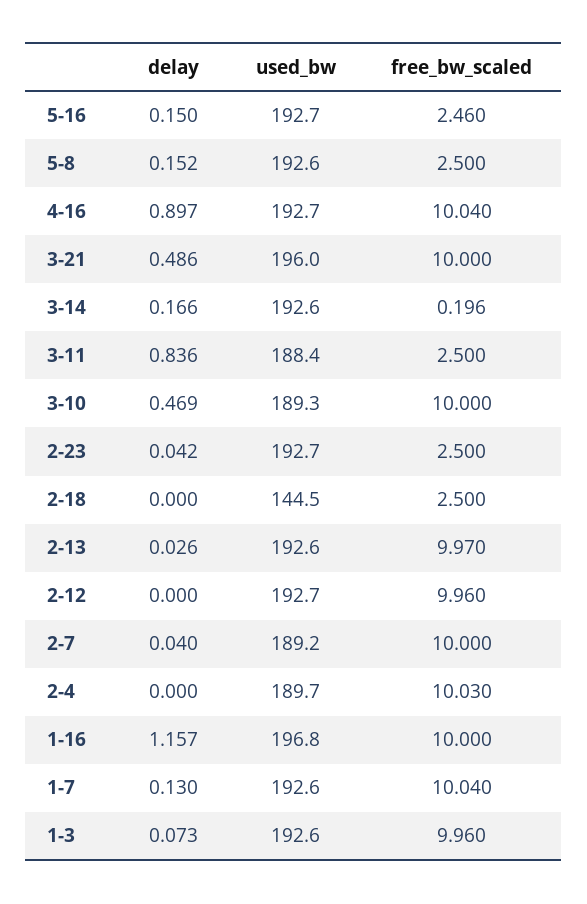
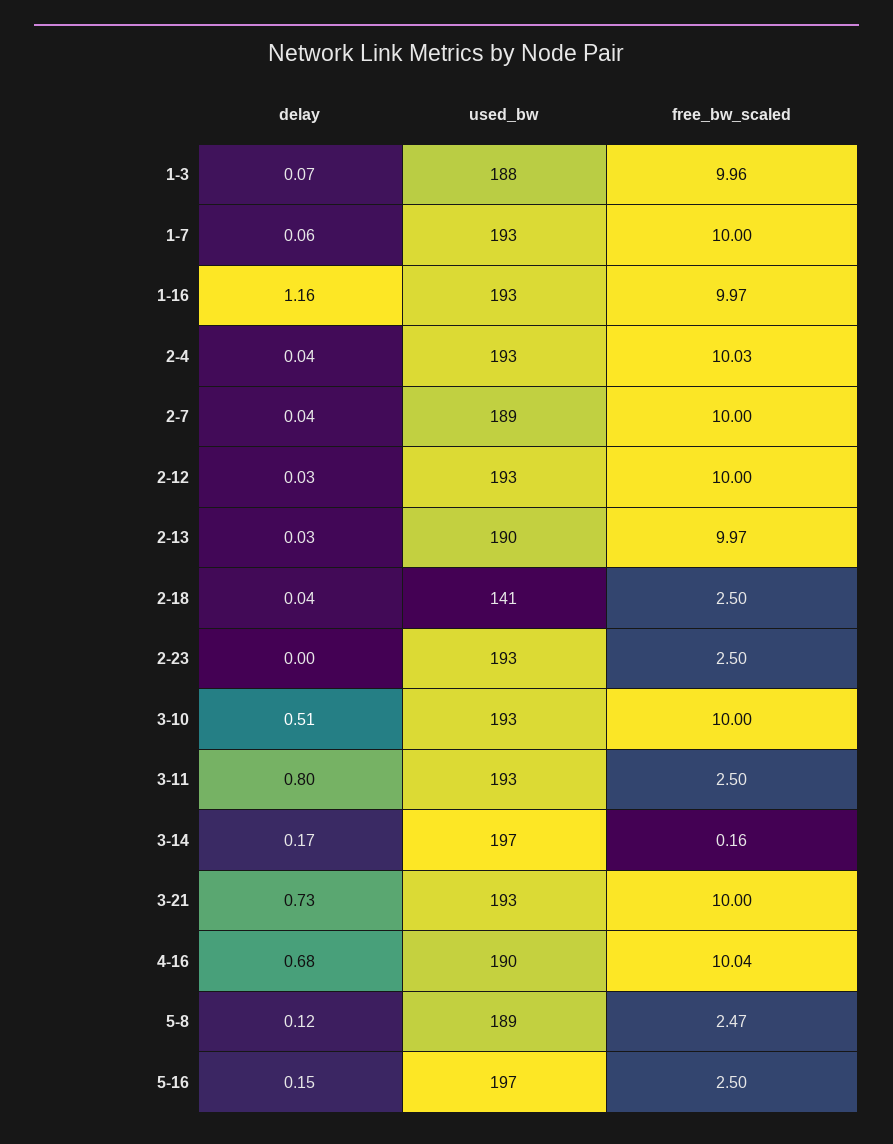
  {
    "delay": {
      "5-16": 0.15,
-     "5-8": 0.152,
+     "5-8": 0.12,
-     "4-16": 0.897,
+     "4-16": 0.68,
-     "3-21": 0.486,
+     "3-21": 0.73,
      "3-14": 0.166,
-     "3-11": 0.836,
+     "3-11": 0.8,
-     "3-10": 0.469,
+     "3-10": 0.51,
-     "2-23": 0.042,
+     "2-23": 0,
-     "2-18": 0,
+     "2-18": 0.04,
      "2-13": 0.026,
-     "2-12": 0,
+     "2-12": 0.03,
      "2-7": 0.04,
-     "2-4": 0,
+     "2-4": 0.04,
      "1-16": 1.157,
-     "1-7": 0.13,
+     "1-7": 0.06,
      "1-3": 0.073
    },
    "used_bw": {
-     "5-16": 192.7,
+     "5-16": 197,
-     "5-8": 192.6,
+     "5-8": 189,
-     "4-16": 192.7,
+     "4-16": 190,
-     "3-21": 196,
+     "3-21": 193,
-     "3-14": 192.6,
+     "3-14": 197,
-     "3-11": 188.4,
+     "3-11": 193,
-     "3-10": 189.3,
+     "3-10": 193,
      "2-23": 192.7,
-     "2-18": 144.5,
+     "2-18": 141,
-     "2-13": 192.6,
+     "2-13": 190,
      "2-12": 192.7,
      "2-7": 189.2,
-     "2-4": 189.7,
+     "2-4": 193,
-     "1-16": 196.8,
+     "1-16": 193,
      "1-7": 192.6,
-     "1-3": 192.6
+     "1-3": 188
    },
    "free_bw_scaled": {
-     "5-16": 2.46,
+     "5-16": 2.5,
-     "5-8": 2.5,
+     "5-8": 2.47,
      "4-16": 10.04,
      "3-21": 10,
-     "3-14": 0.196,
+     "3-14": 0.16,
      "3-11": 2.5,
      "3-10": 10,
      "2-23": 2.5,
      "2-18": 2.5,
      "2-13": 9.97,
-     "2-12": 9.96,
+     "2-12": 10,
      "2-7": 10,
      "2-4": 10.03,
-     "1-16": 10,
+     "1-16": 9.97,
-     "1-7": 10.04,
+     "1-7": 10,
      "1-3": 9.96
    }
  }

